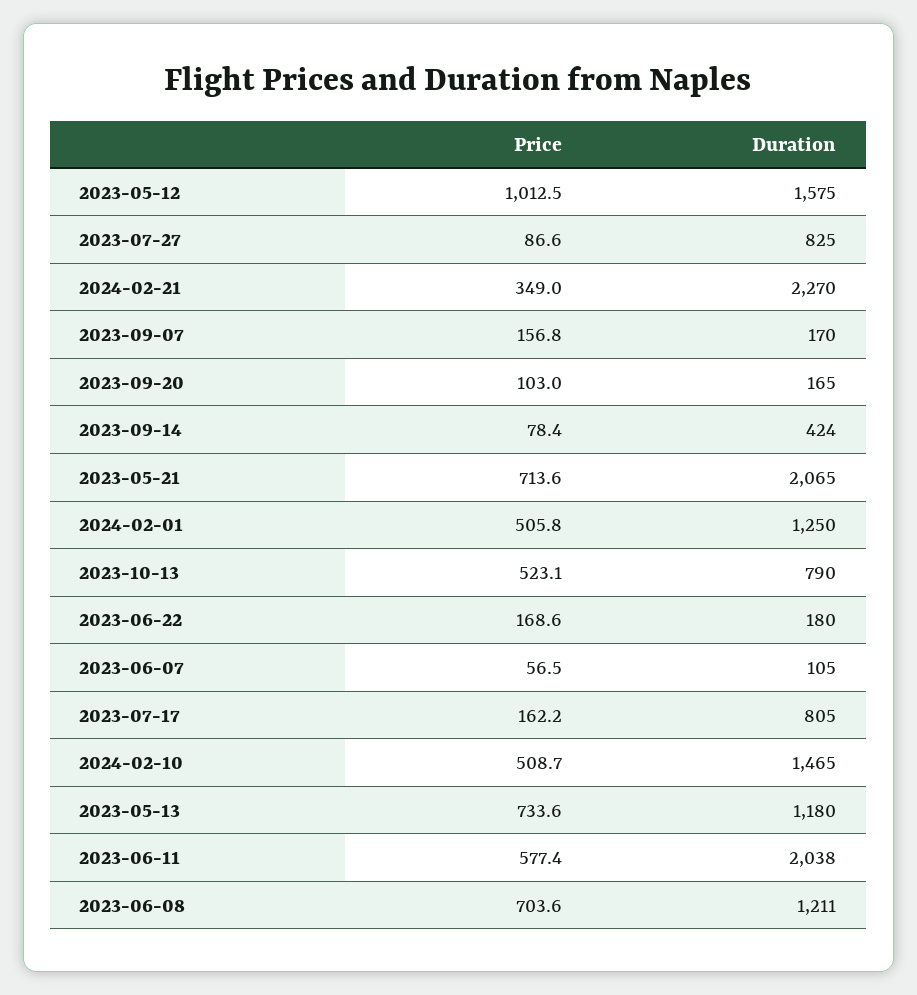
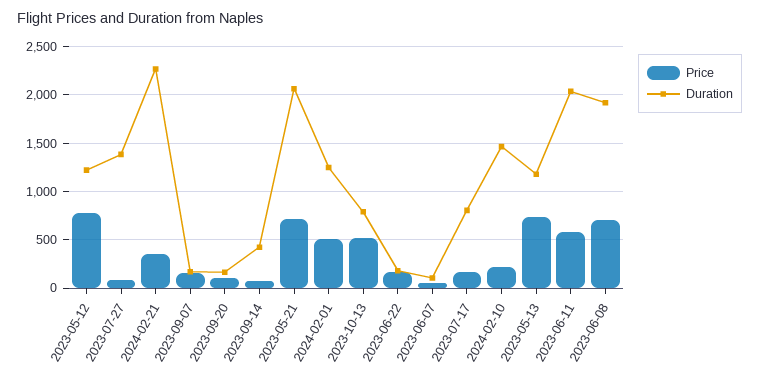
  {
    "Price": {
-     "2023-05-12": 1012.5,
+     "2023-05-12": 800,
      "2023-07-27": 86.6,
      "2024-02-21": 349,
      "2023-09-07": 156.8,
      "2023-09-20": 103,
      "2023-09-14": 78.4,
      "2023-05-21": 713.6,
      "2024-02-01": 505.8,
      "2023-10-13": 523.1,
      "2023-06-22": 168.6,
      "2023-06-07": 56.5,
      "2023-07-17": 162.2,
-     "2024-02-10": 508.7,
+     "2024-02-10": 200,
      "2023-05-13": 733.6,
      "2023-06-11": 577.4,
      "2023-06-08": 703.6
    },
    "Duration": {
-     "2023-05-12": 1575,
+     "2023-05-12": 1200,
-     "2023-07-27": 825,
+     "2023-07-27": 1400,
      "2024-02-21": 2270,
      "2023-09-07": 170,
      "2023-09-20": 165,
      "2023-09-14": 424,
      "2023-05-21": 2065,
      "2024-02-01": 1250,
      "2023-10-13": 790,
      "2023-06-22": 180,
      "2023-06-07": 105,
      "2023-07-17": 805,
      "2024-02-10": 1465,
      "2023-05-13": 1180,
      "2023-06-11": 2038,
-     "2023-06-08": 1211
+     "2023-06-08": 1900
    }
  }

